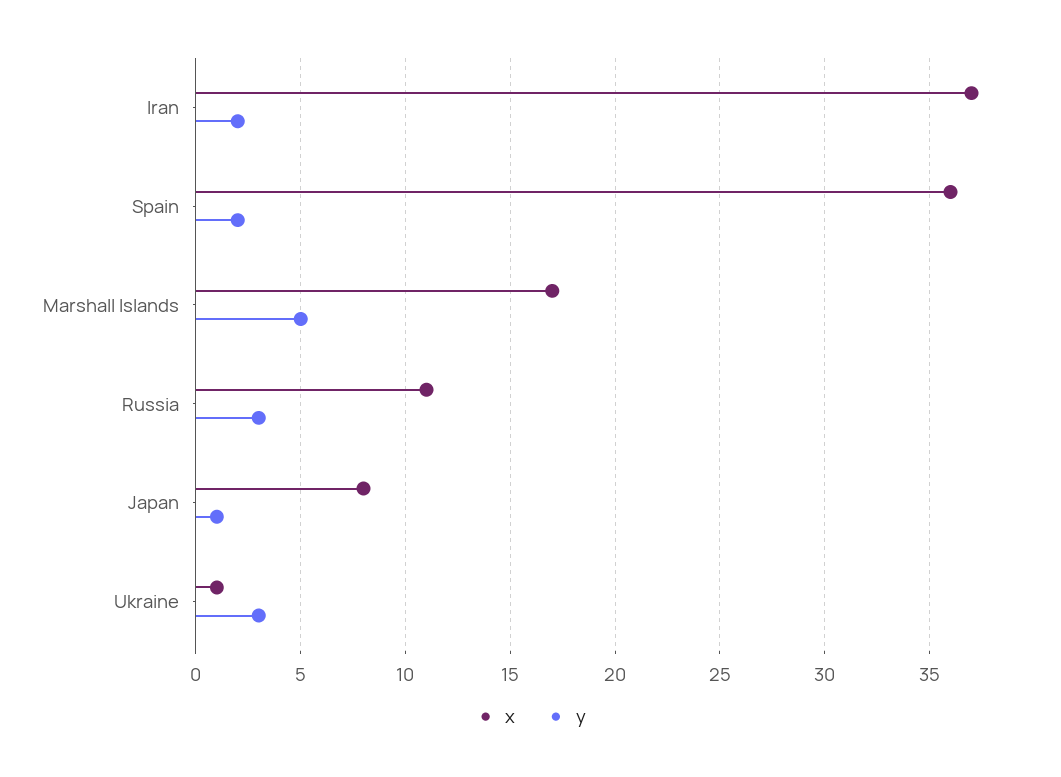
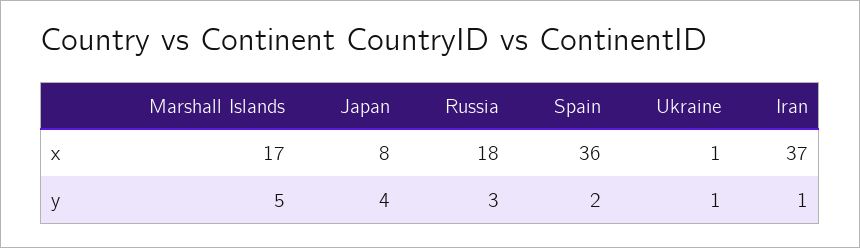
  {
    "x": {
      "Iran": 37,
      "Spain": 36,
      "Marshall Islands": 17,
-     "Russia": 11,
+     "Russia": 18,
      "Japan": 8,
      "Ukraine": 1
    },
    "y": {
-     "Iran": 2,
+     "Iran": 1,
      "Spain": 2,
      "Marshall Islands": 5,
      "Russia": 3,
-     "Japan": 1,
+     "Japan": 4,
-     "Ukraine": 3
+     "Ukraine": 1
    }
  }

